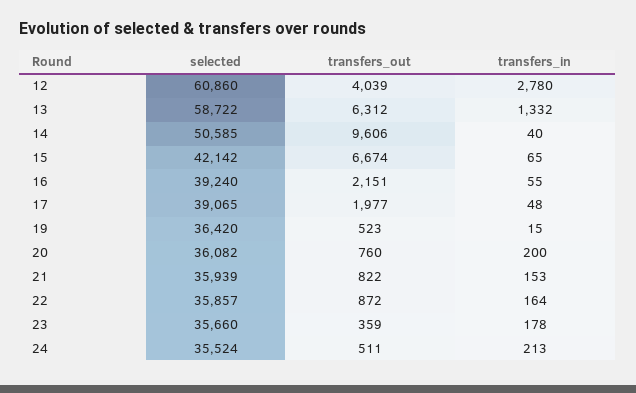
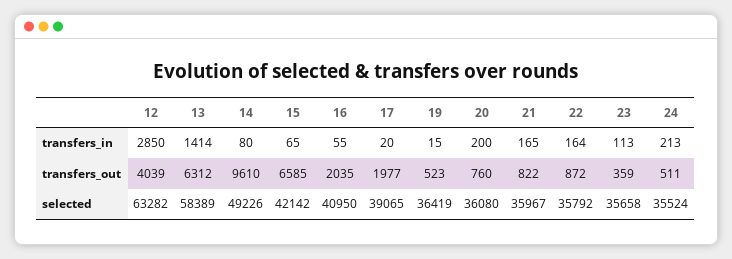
  {
    "selected": {
-     "12": 60860,
+     "12": 63282,
-     "13": 58722,
+     "13": 58389,
-     "14": 50585,
+     "14": 49226,
      "15": 42142,
-     "16": 39240,
+     "16": 40950,
      "17": 39065,
-     "19": 36420,
+     "19": 36419,
-     "20": 36082,
+     "20": 36080,
-     "21": 35939,
+     "21": 35967,
-     "22": 35857,
+     "22": 35792,
-     "23": 35660,
+     "23": 35658,
      "24": 35524
    },
    "transfers_out": {
      "12": 4039,
      "13": 6312,
-     "14": 9606,
+     "14": 9610,
-     "15": 6674,
+     "15": 6585,
-     "16": 2151,
+     "16": 2035,
      "17": 1977,
      "19": 523,
      "20": 760,
      "21": 822,
      "22": 872,
      "23": 359,
      "24": 511
    },
    "transfers_in": {
-     "12": 2780,
+     "12": 2850,
-     "13": 1332,
+     "13": 1414,
-     "14": 40,
+     "14": 80,
      "15": 65,
      "16": 55,
-     "17": 48,
+     "17": 20,
      "19": 15,
      "20": 200,
-     "21": 153,
+     "21": 165,
      "22": 164,
-     "23": 178,
+     "23": 113,
      "24": 213
    }
  }

